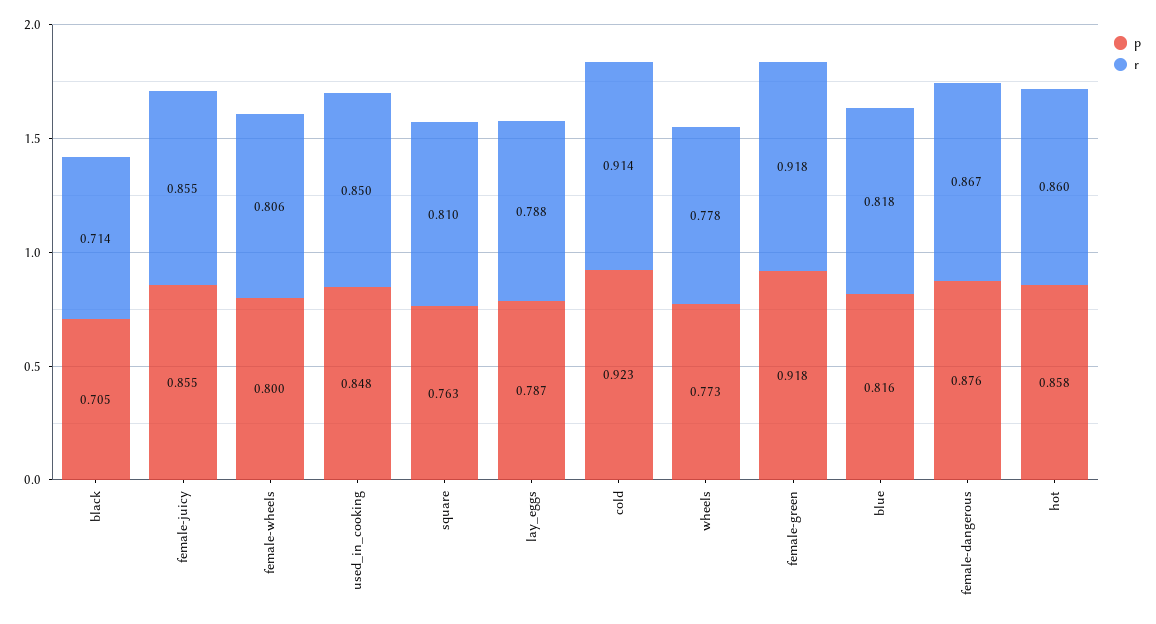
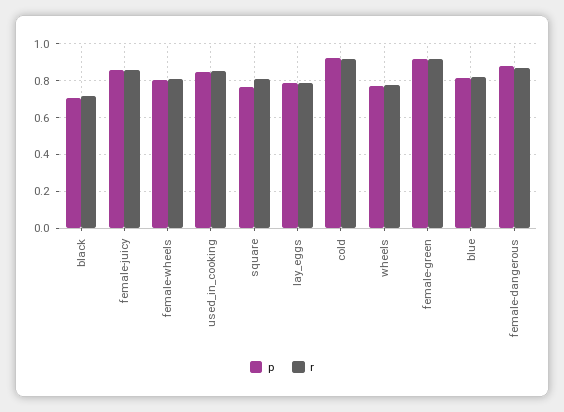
  {
    "p": {
      "black": 0.705,
      "female-juicy": 0.855,
      "female-wheels": 0.8,
      "used_in_cooking": 0.848,
      "square": 0.763,
      "lay_eggs": 0.787,
      "cold": 0.923,
      "wheels": 0.773,
      "female-green": 0.918,
      "blue": 0.816,
-     "female-dangerous": 0.876,
+     "female-dangerous": 0.876
-     "hot": 0.858
    },
    "r": {
      "black": 0.714,
      "female-juicy": 0.855,
      "female-wheels": 0.806,
      "used_in_cooking": 0.85,
      "square": 0.81,
      "lay_eggs": 0.788,
      "cold": 0.914,
      "wheels": 0.778,
      "female-green": 0.918,
      "blue": 0.818,
-     "female-dangerous": 0.867,
+     "female-dangerous": 0.867
-     "hot": 0.86
    }
  }

